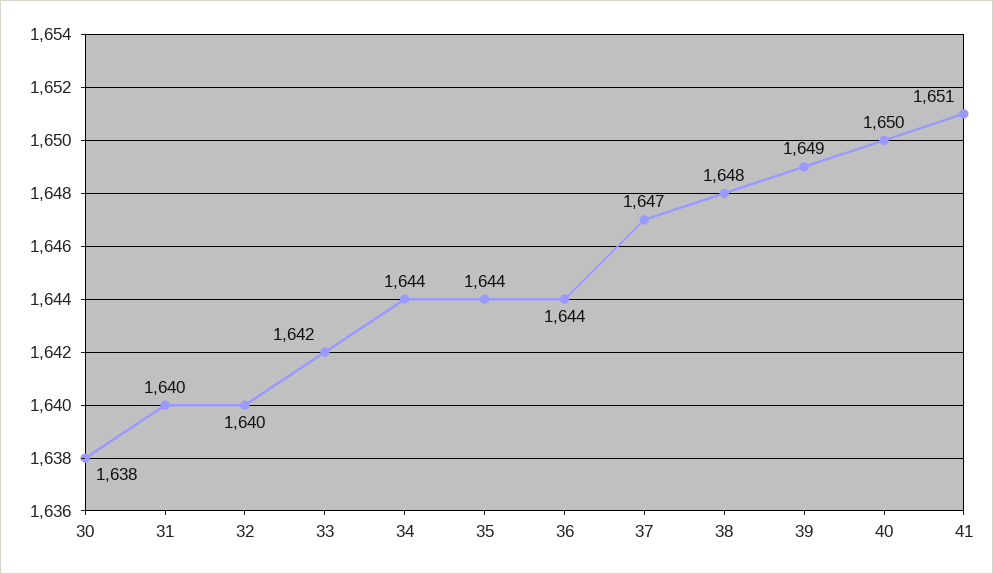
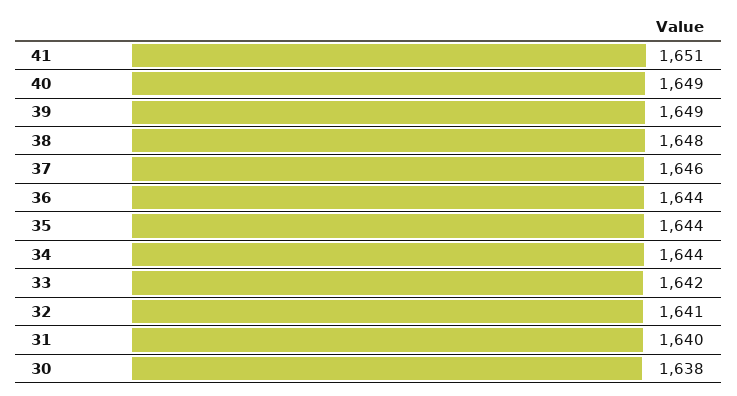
  {
    "30": 1638,
    "31": 1640,
-   "32": 1640,
+   "32": 1641,
    "33": 1642,
    "34": 1644,
    "35": 1644,
    "36": 1644,
-   "37": 1647,
+   "37": 1646,
    "38": 1648,
    "39": 1649,
-   "40": 1650,
+   "40": 1649,
    "41": 1651
  }

